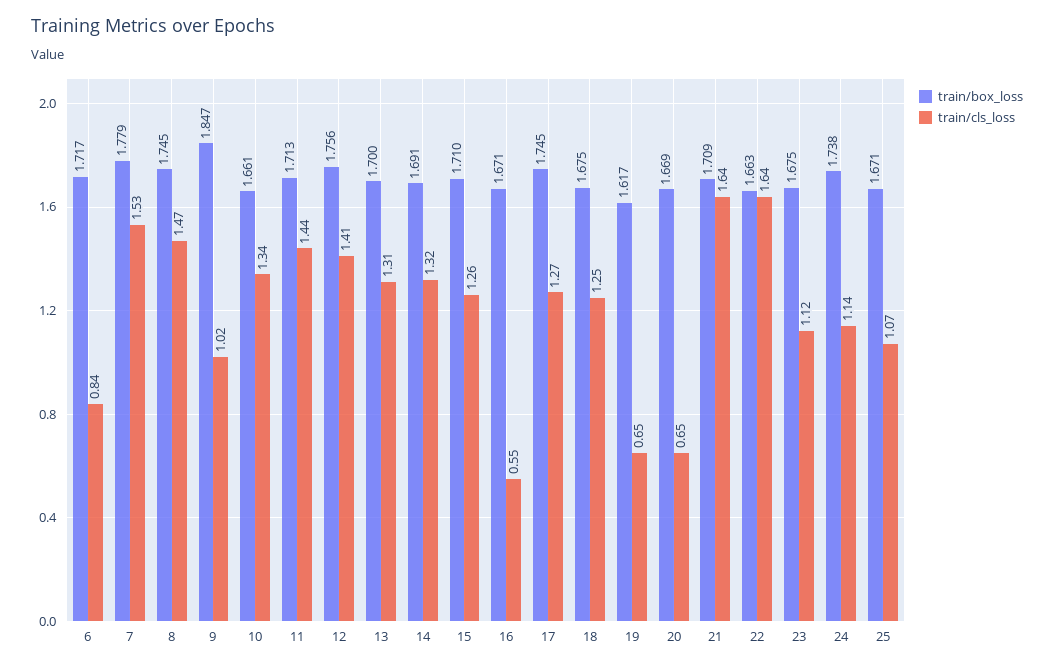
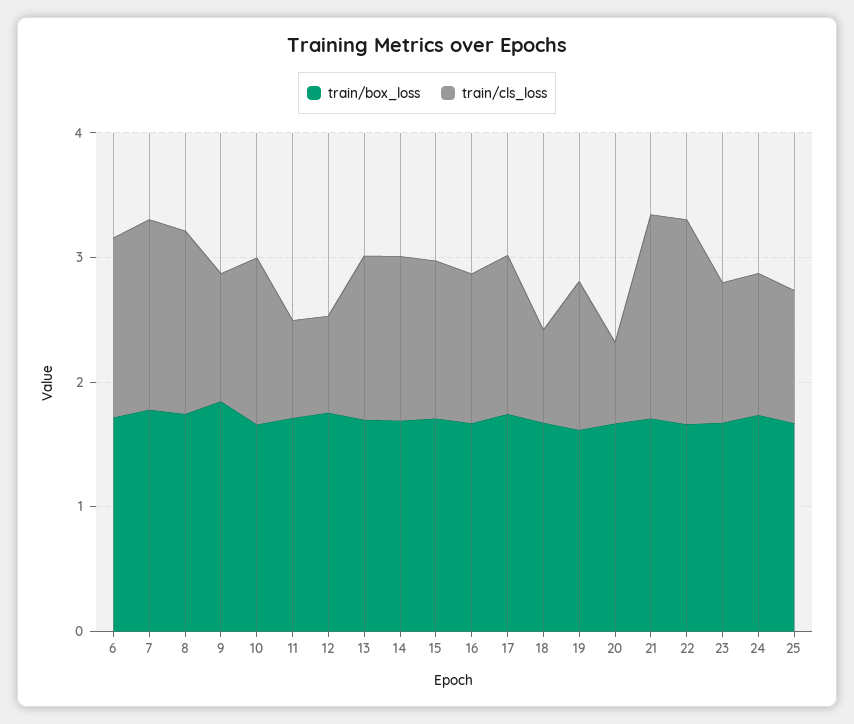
  {
    "train/box_loss": {
      "6": 1.717,
      "7": 1.779,
      "8": 1.745,
      "9": 1.847,
      "10": 1.661,
      "11": 1.713,
      "12": 1.756,
      "13": 1.7,
      "14": 1.691,
      "15": 1.71,
      "16": 1.671,
      "17": 1.745,
      "18": 1.675,
      "19": 1.617,
      "20": 1.669,
      "21": 1.709,
      "22": 1.663,
      "23": 1.675,
      "24": 1.738,
      "25": 1.671
    },
    "train/cls_loss": {
-     "6": 0.84,
+     "6": 1.4,
      "7": 1.53,
      "8": 1.47,
      "9": 1.02,
      "10": 1.34,
-     "11": 1.44,
+     "11": 0.8,
-     "12": 1.41,
+     "12": 0.8,
      "13": 1.31,
      "14": 1.32,
      "15": 1.26,
-     "16": 0.55,
+     "16": 1.2,
      "17": 1.27,
-     "18": 1.25,
+     "18": 0.8,
-     "19": 0.65,
+     "19": 1.2,
      "20": 0.65,
      "21": 1.64,
      "22": 1.64,
      "23": 1.12,
      "24": 1.14,
      "25": 1.07
    }
  }

